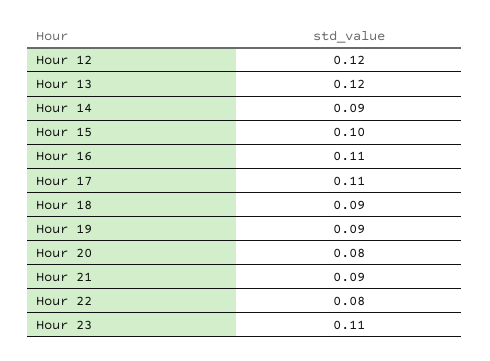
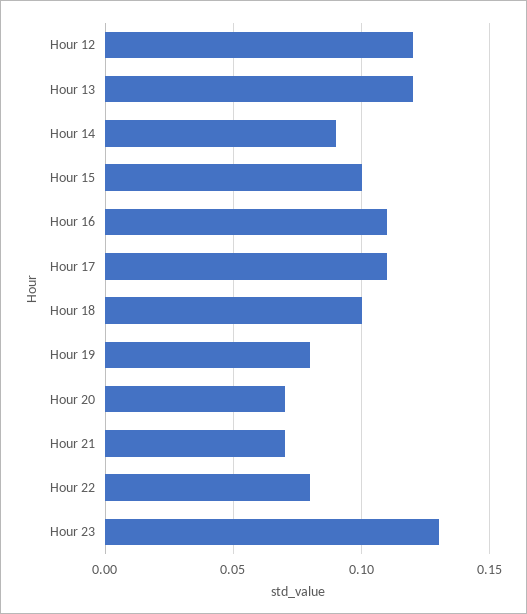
  {
    "Hour 12": 0.12,
    "Hour 13": 0.12,
    "Hour 14": 0.09,
    "Hour 15": 0.1,
    "Hour 16": 0.11,
    "Hour 17": 0.11,
-   "Hour 18": 0.09,
+   "Hour 18": 0.1,
-   "Hour 19": 0.09,
+   "Hour 19": 0.08,
-   "Hour 20": 0.08,
+   "Hour 20": 0.07,
-   "Hour 21": 0.09,
+   "Hour 21": 0.07,
    "Hour 22": 0.08,
-   "Hour 23": 0.11
+   "Hour 23": 0.13
  }

